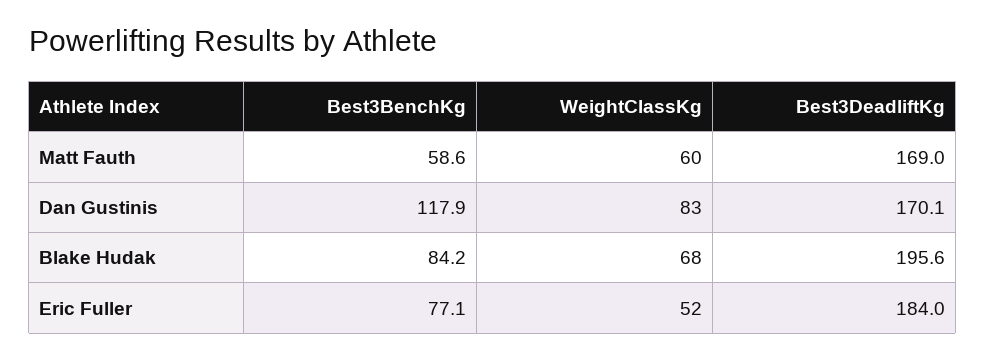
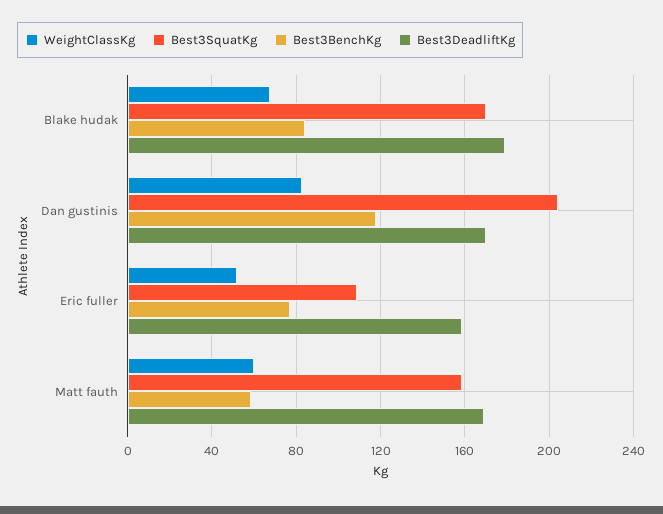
  {
    "Best3BenchKg": {
      "Matt Fauth": 58.6,
      "Dan Gustinis": 117.9,
      "Blake Hudak": 84.2,
      "Eric Fuller": 77.1
    },
    "WeightClassKg": {
      "Matt Fauth": 60,
      "Dan Gustinis": 83,
      "Blake Hudak": 68,
      "Eric Fuller": 52
    },
    "Best3DeadliftKg": {
      "Matt Fauth": 169,
      "Dan Gustinis": 170.1,
-     "Blake Hudak": 195.6,
+     "Blake Hudak": 180,
-     "Eric Fuller": 184
+     "Eric Fuller": 160
-   }
+   },
+   "Best3SquatKg": {
+     "Blake Hudak": 170,
+     "Dan Gustinis": 205,
+     "Eric Fuller": 110,
+     "Matt Fauth": 160
+   }
  }

